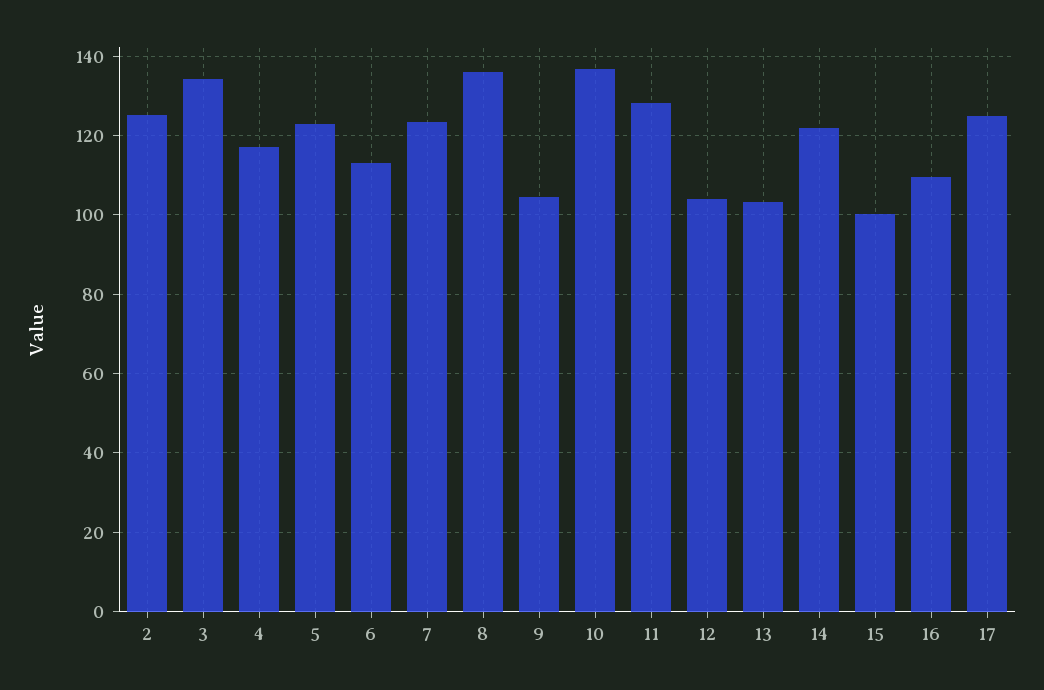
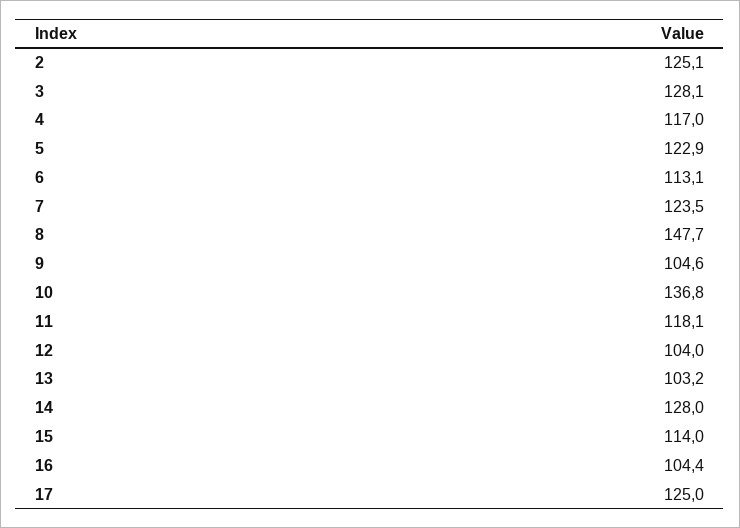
  {
    "2": 125.1,
-   "3": 134,
+   "3": 128.1,
    "4": 117,
    "5": 122.9,
    "6": 113.1,
    "7": 123.5,
-   "8": 136,
+   "8": 147.7,
    "9": 104.6,
    "10": 136.8,
-   "11": 128,
+   "11": 118.1,
    "12": 104,
    "13": 103.2,
-   "14": 122,
+   "14": 128,
-   "15": 100,
+   "15": 114,
-   "16": 110,
+   "16": 104.4,
    "17": 125
  }

